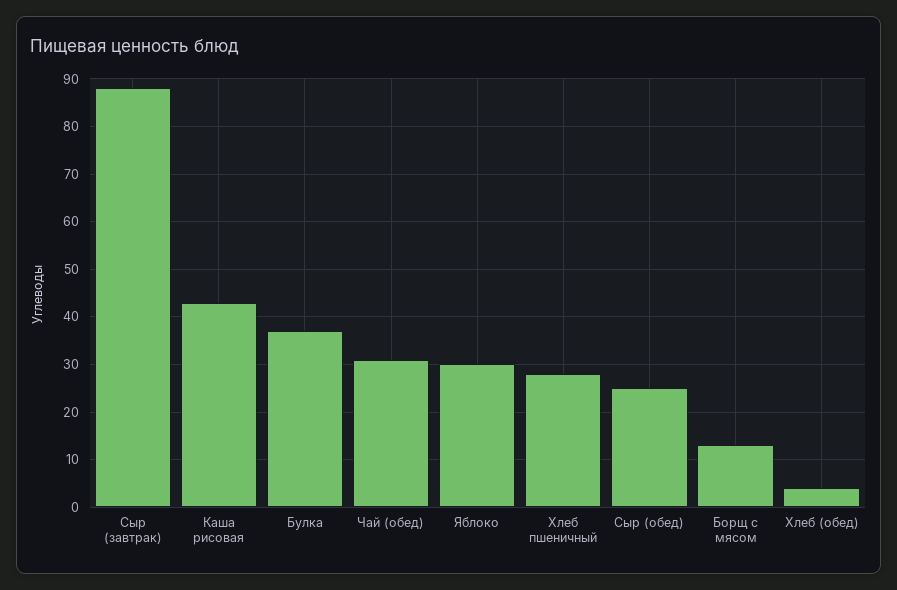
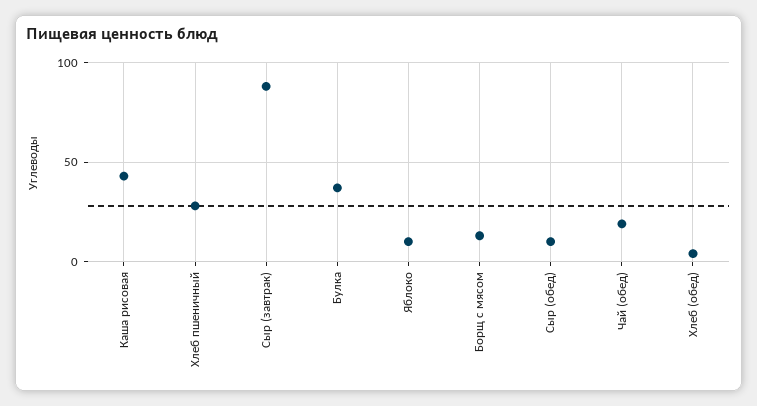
  {
    "Сыр (завтрак)": 90,
    "Каша рисовая": 45,
    "Булка": 35,
-   "Чай (обед)": 30,
+   "Чай (обед)": 20,
-   "Яблоко": 30,
+   "Яблоко": 10,
    "Хлеб пшеничный": 30,
-   "Сыр (обед)": 25,
+   "Сыр (обед)": 10,
    "Борщ с мясом": 15,
    "Хлеб (обед)": 5
  }

